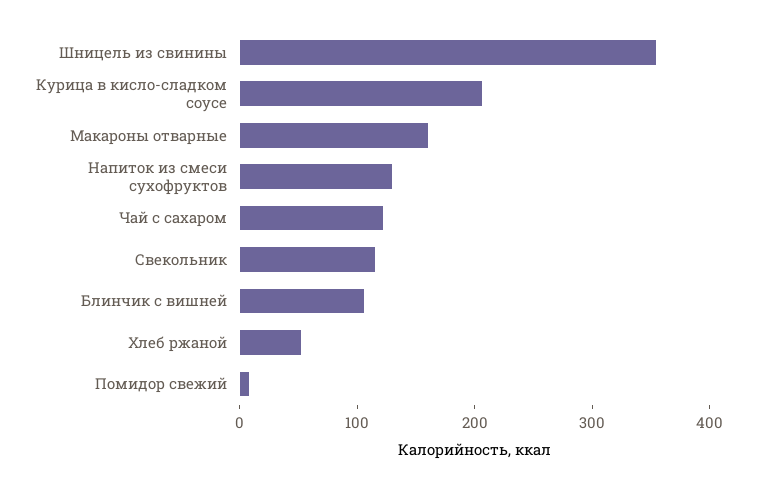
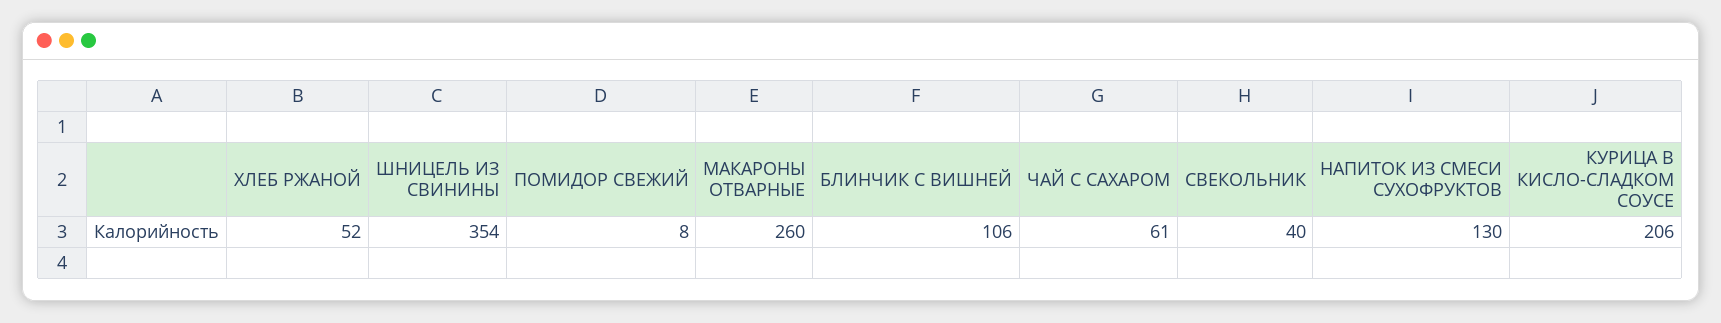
  {
    "Шницель из свинины": 354,
    "Курица в кисло-сладком соусе": 206,
-   "Макароны отварные": 160,
+   "Макароны отварные": 260,
    "Напиток из смеси сухофруктов": 130,
-   "Чай с сахаром": 120,
+   "Чай с сахаром": 61,
-   "Свекольник": 120,
+   "Свекольник": 40,
    "Блинчик с вишней": 106,
    "Хлеб ржаной": 52,
    "Помидор свежий": 8
  }

